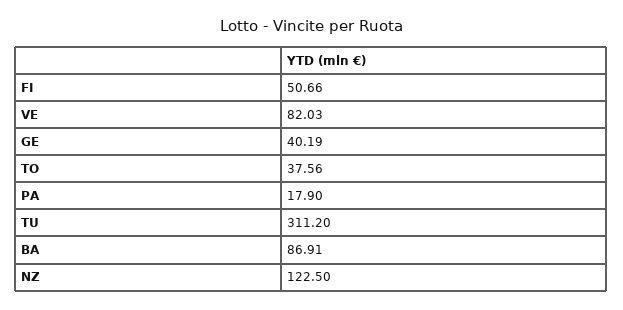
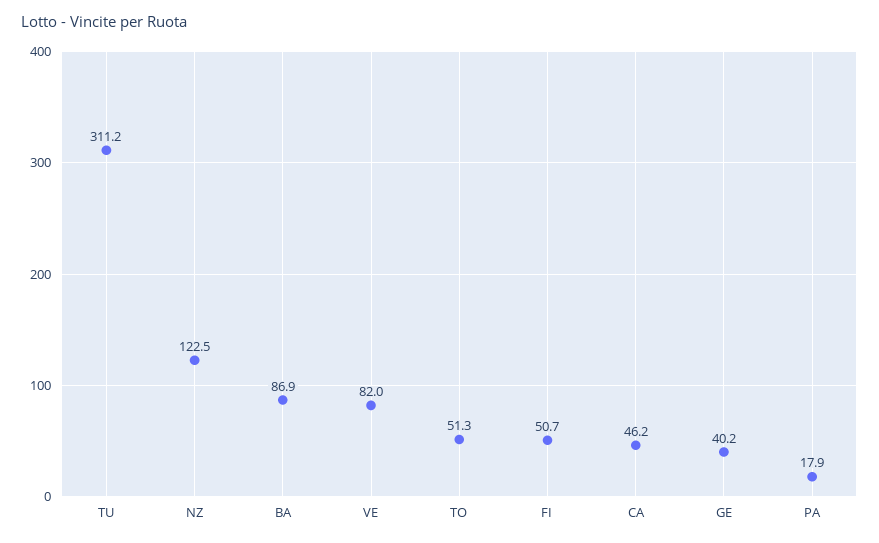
  {
    "FI": 50.66,
    "VE": 82.03,
    "GE": 40.19,
-   "TO": 37.56,
+   "TO": 51.3,
    "PA": 17.9,
    "TU": 311.2,
    "BA": 86.91,
-   "NZ": 122.5
+   "NZ": 122.5,
+   "CA": 46.2
  }

